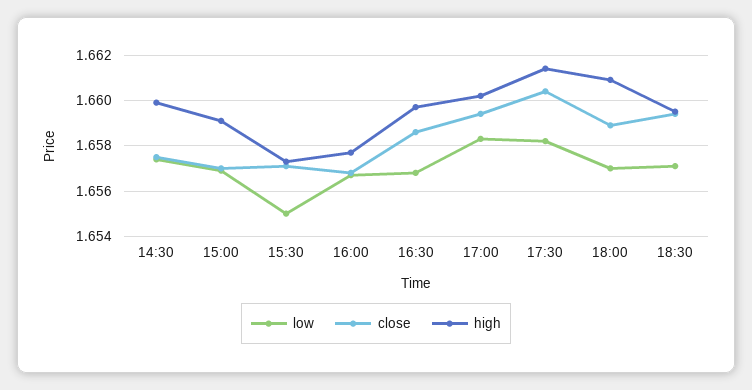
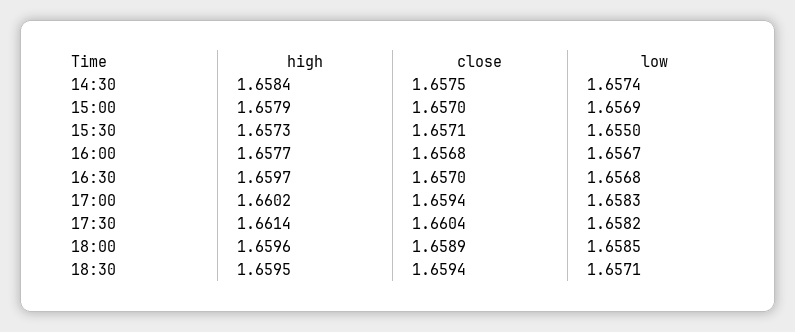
  {
    "low": {
      "14:30": 1.6574,
      "15:00": 1.6569,
      "15:30": 1.655,
      "16:00": 1.6567,
      "16:30": 1.6568,
      "17:00": 1.6583,
      "17:30": 1.6582,
-     "18:00": 1.657,
+     "18:00": 1.6585,
      "18:30": 1.6571
    },
    "close": {
      "14:30": 1.6575,
      "15:00": 1.657,
      "15:30": 1.6571,
      "16:00": 1.6568,
-     "16:30": 1.6585,
+     "16:30": 1.657,
      "17:00": 1.6594,
      "17:30": 1.6604,
      "18:00": 1.6589,
      "18:30": 1.6594
    },
    "high": {
-     "14:30": 1.66,
+     "14:30": 1.6584,
-     "15:00": 1.659,
+     "15:00": 1.6579,
      "15:30": 1.6573,
      "16:00": 1.6577,
      "16:30": 1.6597,
      "17:00": 1.6602,
      "17:30": 1.6614,
-     "18:00": 1.661,
+     "18:00": 1.6596,
      "18:30": 1.6595
    }
  }

